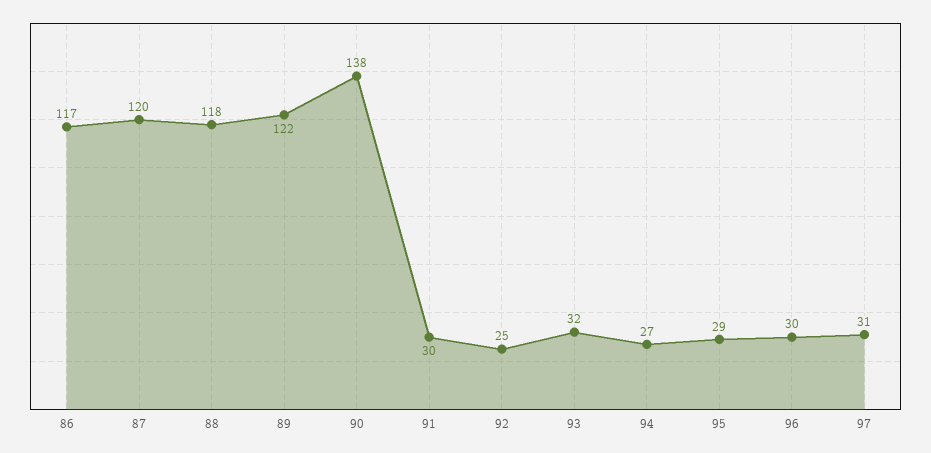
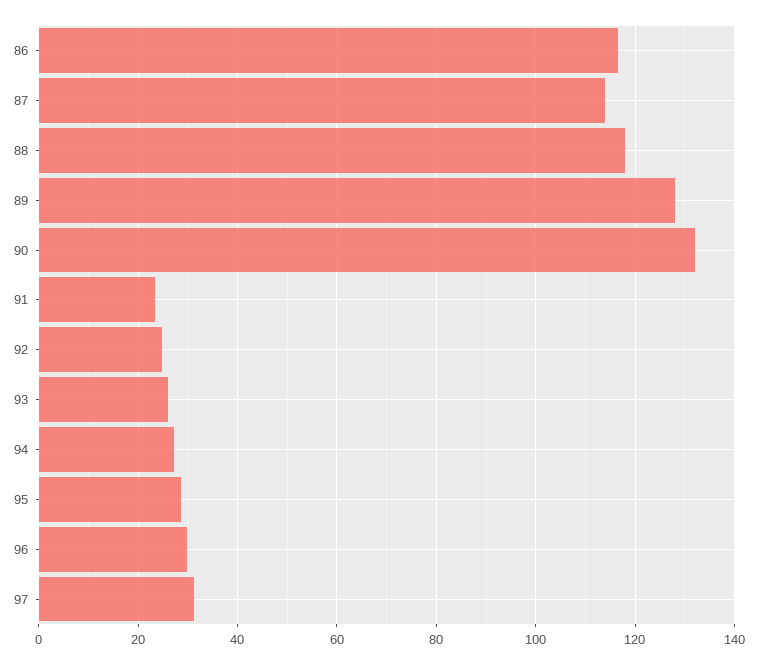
  {
    "86": 117,
-   "87": 120,
+   "87": 114,
    "88": 118,
-   "89": 122,
+   "89": 128,
-   "90": 138,
+   "90": 132,
-   "91": 30,
+   "91": 24,
    "92": 25,
-   "93": 32,
+   "93": 26,
    "94": 27,
    "95": 29,
    "96": 30,
    "97": 31
  }

